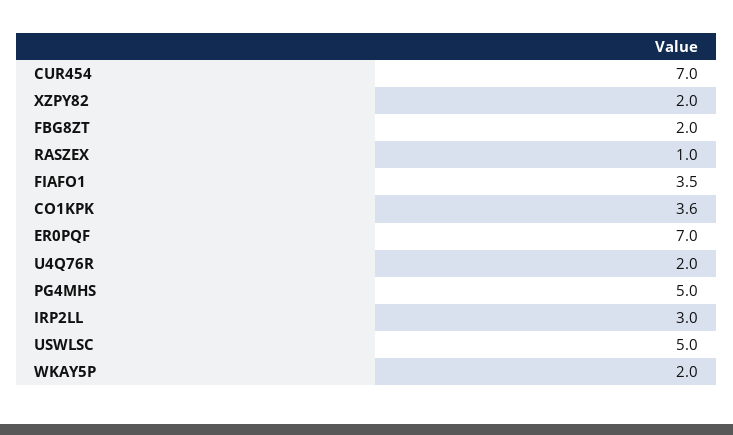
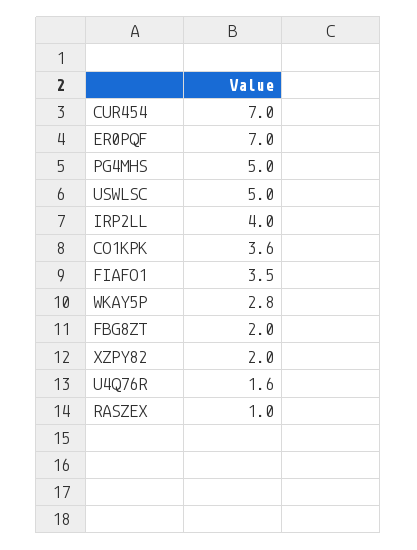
  {
    "CUR454": 7,
    "XZPY82": 2,
    "FBG8ZT": 2,
    "RASZEX": 1,
    "FIAFO1": 3.5,
    "CO1KPK": 3.6,
    "ER0PQF": 7,
-   "U4Q76R": 2,
+   "U4Q76R": 1.6,
    "PG4MHS": 5,
-   "IRP2LL": 3,
+   "IRP2LL": 4,
    "USWLSC": 5,
-   "WKAY5P": 2
+   "WKAY5P": 2.8
  }

